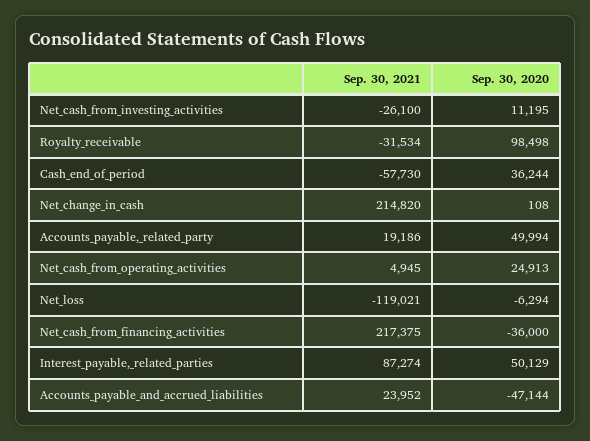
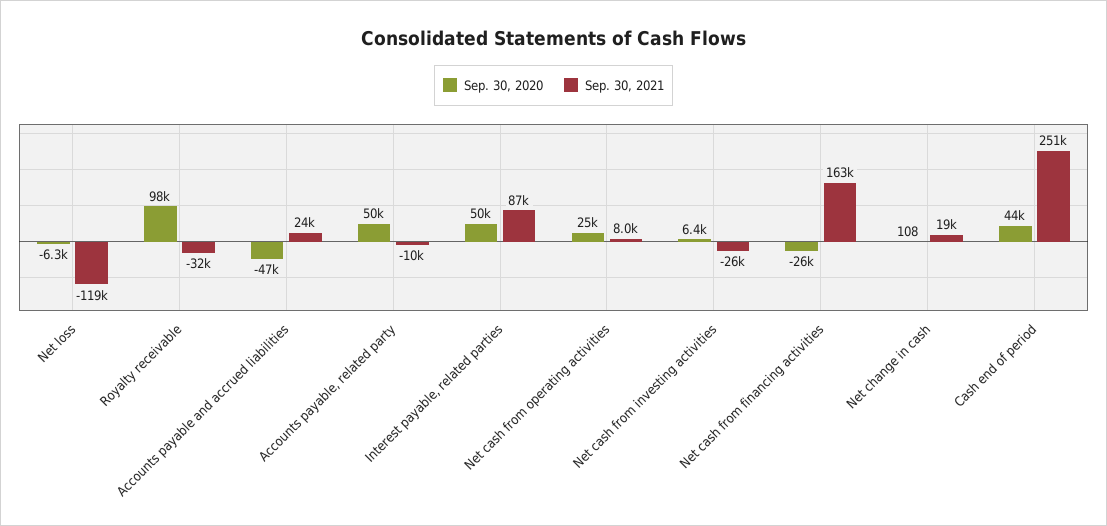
  {
    "Sep. 30, 2021": {
      "Net_cash_from_investing_activities": -26100,
      "Royalty_receivable": -31534,
-     "Cash_end_of_period": -57730,
+     "Cash_end_of_period": 251000,
-     "Net_change_in_cash": 214820,
+     "Net_change_in_cash": 19000,
-     "Accounts_payable,_related_party": 19186,
+     "Accounts_payable,_related_party": -10000,
-     "Net_cash_from_operating_activities": 4945,
+     "Net_cash_from_operating_activities": 8000,
      "Net_loss": -119021,
-     "Net_cash_from_financing_activities": 217375,
+     "Net_cash_from_financing_activities": 163000,
      "Interest_payable,_related_parties": 87274,
      "Accounts_payable_and_accrued_liabilities": 23952
    },
    "Sep. 30, 2020": {
-     "Net_cash_from_investing_activities": 11195,
+     "Net_cash_from_investing_activities": 6400,
      "Royalty_receivable": 98498,
-     "Cash_end_of_period": 36244,
+     "Cash_end_of_period": 44000,
      "Net_change_in_cash": 108,
      "Accounts_payable,_related_party": 49994,
      "Net_cash_from_operating_activities": 24913,
      "Net_loss": -6294,
-     "Net_cash_from_financing_activities": -36000,
+     "Net_cash_from_financing_activities": -26000,
      "Interest_payable,_related_parties": 50129,
      "Accounts_payable_and_accrued_liabilities": -47144
    }
  }

